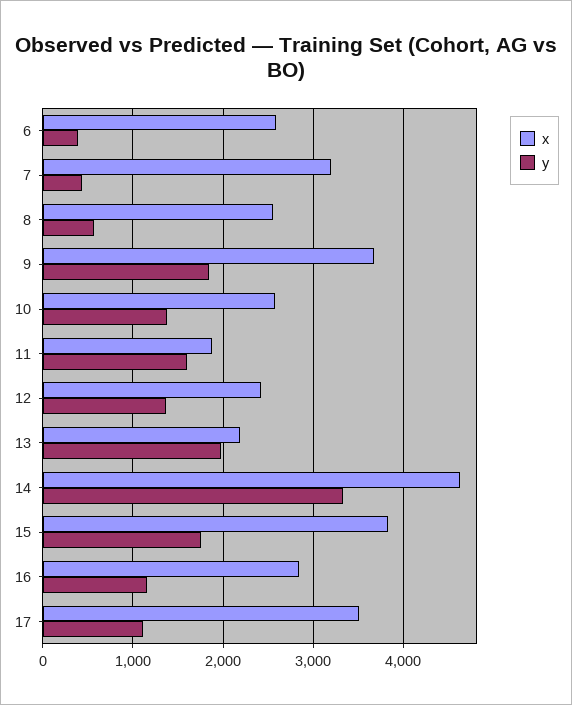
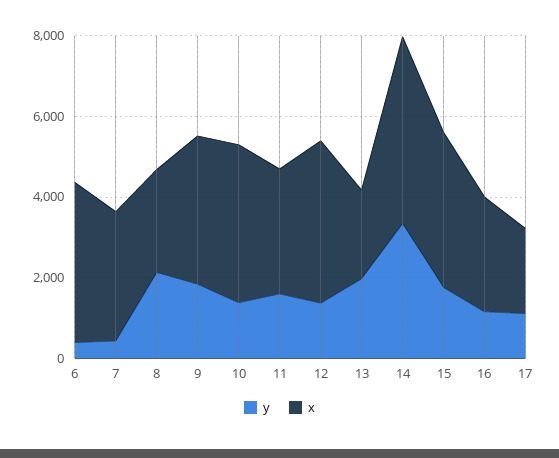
  {
    "x": {
-     "6": 2600,
+     "6": 4000,
      "7": 3200,
      "8": 2600,
      "9": 3700,
-     "10": 2600,
+     "10": 4000,
-     "11": 1900,
+     "11": 3000,
-     "12": 2400,
+     "12": 4000,
      "13": 2200,
      "14": 4600,
      "15": 3800,
      "16": 2800,
-     "17": 3500
+     "17": 2000
    },
    "y": {
      "6": 400,
      "7": 400,
-     "8": 600,
+     "8": 2000,
      "9": 1800,
      "10": 1400,
      "11": 1600,
      "12": 1400,
      "13": 2000,
      "14": 3300,
      "15": 1800,
      "16": 1200,
      "17": 1100
    }
  }

